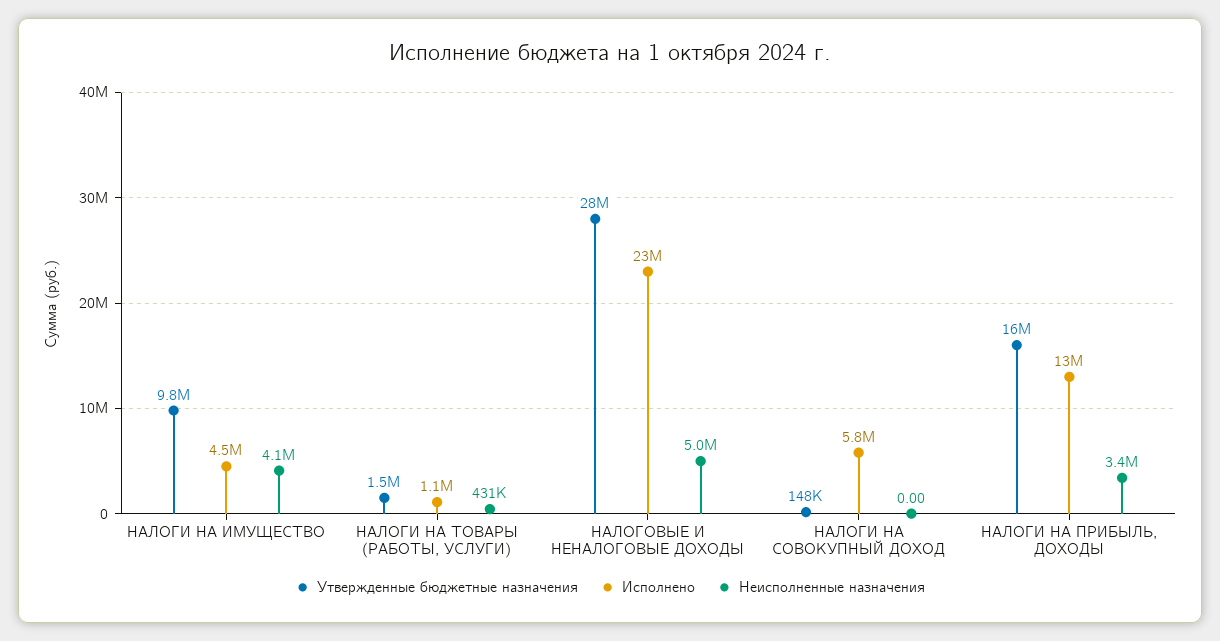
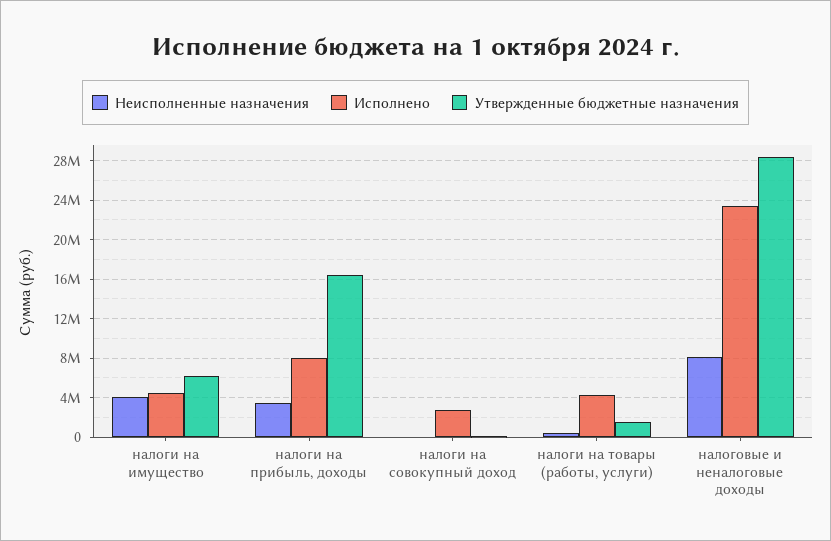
  {
    "Утвержденные бюджетные назначения": {
-     "НАЛОГИ НА ИМУЩЕСТВО": 9800000,
+     "НАЛОГИ НА ИМУЩЕСТВО": 6000000,
      "НАЛОГИ НА ТОВАРЫ (РАБОТЫ, УСЛУГИ)": 1500000,
      "НАЛОГОВЫЕ И НЕНАЛОГОВЫЕ ДОХОДЫ": 28000000,
      "НАЛОГИ НА СОВОКУПНЫЙ ДОХОД": 148000,
      "НАЛОГИ НА ПРИБЫЛЬ, ДОХОДЫ": 16000000
    },
    "Исполнено": {
      "НАЛОГИ НА ИМУЩЕСТВО": 4500000,
-     "НАЛОГИ НА ТОВАРЫ (РАБОТЫ, УСЛУГИ)": 1100000,
+     "НАЛОГИ НА ТОВАРЫ (РАБОТЫ, УСЛУГИ)": 4000000,
      "НАЛОГОВЫЕ И НЕНАЛОГОВЫЕ ДОХОДЫ": 23000000,
-     "НАЛОГИ НА СОВОКУПНЫЙ ДОХОД": 5800000,
+     "НАЛОГИ НА СОВОКУПНЫЙ ДОХОД": 3000000,
-     "НАЛОГИ НА ПРИБЫЛЬ, ДОХОДЫ": 13000000
+     "НАЛОГИ НА ПРИБЫЛЬ, ДОХОДЫ": 8000000
    },
    "Неисполненные назначения": {
      "НАЛОГИ НА ИМУЩЕСТВО": 4100000,
      "НАЛОГИ НА ТОВАРЫ (РАБОТЫ, УСЛУГИ)": 431000,
-     "НАЛОГОВЫЕ И НЕНАЛОГОВЫЕ ДОХОДЫ": 5000000,
+     "НАЛОГОВЫЕ И НЕНАЛОГОВЫЕ ДОХОДЫ": 8000000,
      "НАЛОГИ НА СОВОКУПНЫЙ ДОХОД": 0,
      "НАЛОГИ НА ПРИБЫЛЬ, ДОХОДЫ": 3400000
    }
  }

